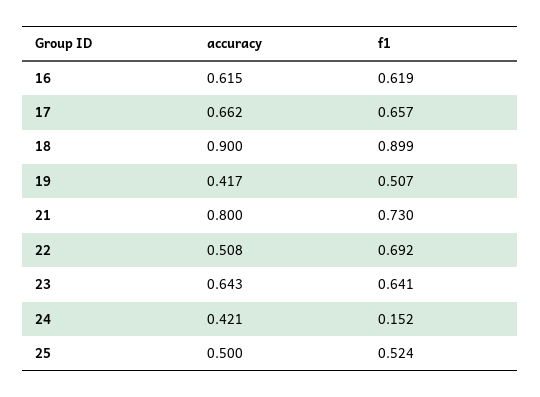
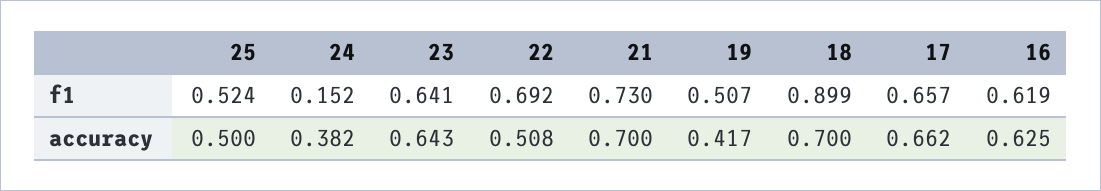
  {
    "accuracy": {
-     "16": 0.615,
+     "16": 0.625,
      "17": 0.662,
-     "18": 0.9,
+     "18": 0.7,
      "19": 0.417,
-     "21": 0.8,
+     "21": 0.7,
      "22": 0.508,
      "23": 0.643,
-     "24": 0.421,
+     "24": 0.382,
      "25": 0.5
    },
    "f1": {
      "16": 0.619,
      "17": 0.657,
      "18": 0.899,
      "19": 0.507,
      "21": 0.73,
      "22": 0.692,
      "23": 0.641,
      "24": 0.152,
      "25": 0.524
    }
  }

